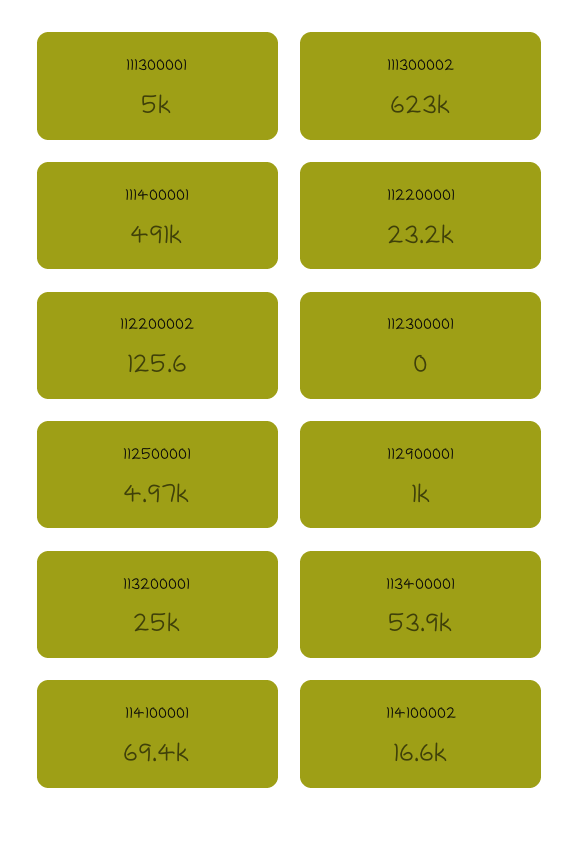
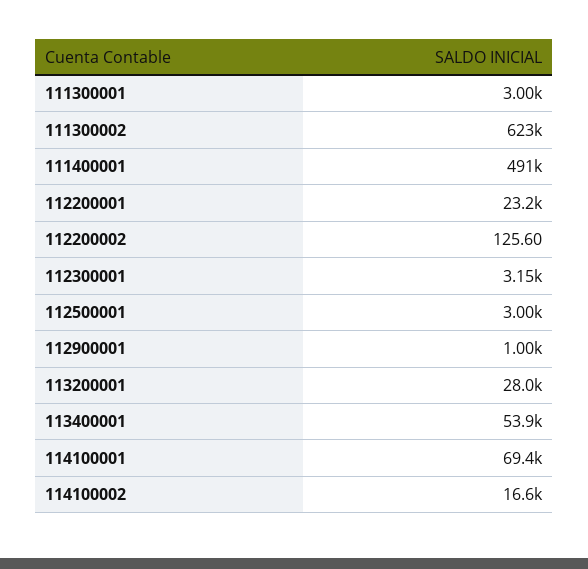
  {
-   "111300001": 5000,
+   "111300001": 3000,
    "111300002": 623000,
    "111400001": 491000,
    "112200001": 23200,
    "112200002": 125.6,
-   "112300001": 0,
+   "112300001": 3150,
-   "112500001": 4970,
+   "112500001": 3000,
    "112900001": 1000,
-   "113200001": 25000,
+   "113200001": 28000,
    "113400001": 53900,
    "114100001": 69400,
    "114100002": 16600
  }

